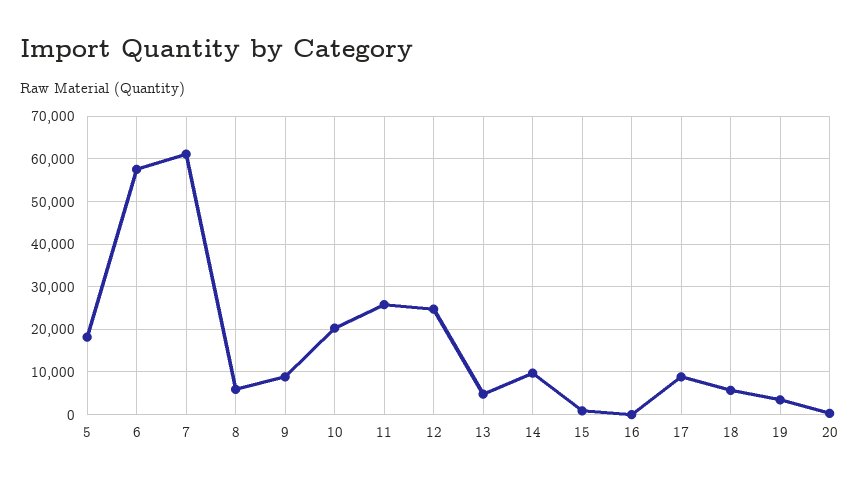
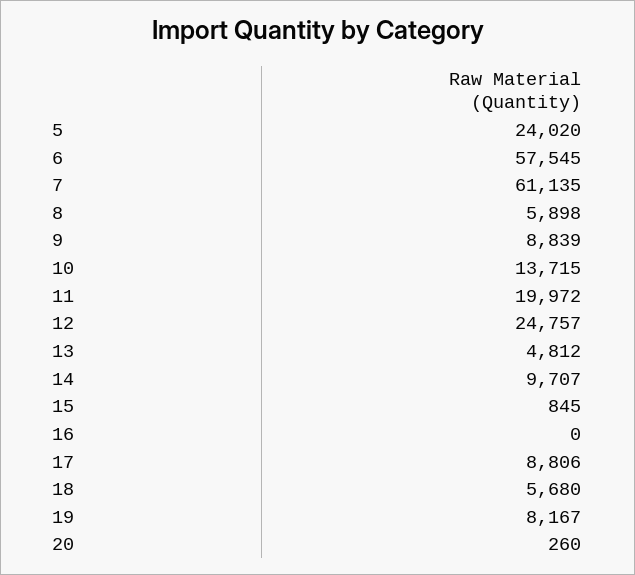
  {
-   "5": 18000,
+   "5": 24020,
    "6": 57545,
    "7": 61135,
    "8": 5898,
    "9": 8839,
-   "10": 20000,
+   "10": 13715,
-   "11": 26000,
+   "11": 19972,
    "12": 24757,
    "13": 4812,
    "14": 9707,
    "15": 845,
    "16": 0,
    "17": 8806,
    "18": 5680,
-   "19": 4000,
+   "19": 8167,
    "20": 260
  }

